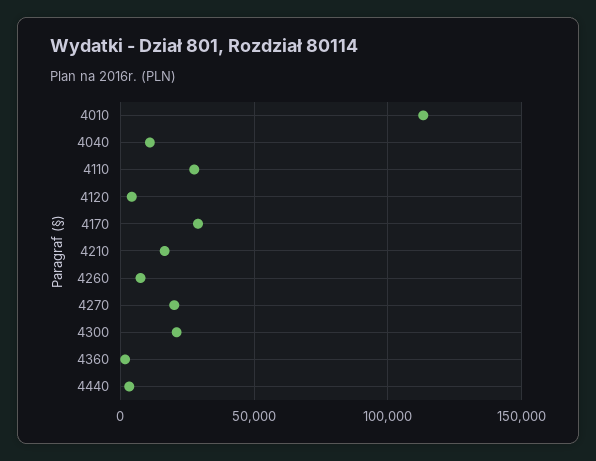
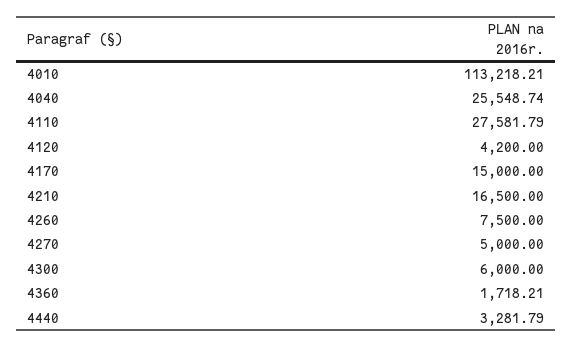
  {
    "4010": 113218.21,
-   "4040": 10000,
+   "4040": 25548.74,
    "4110": 27581.79,
    "4120": 4200,
-   "4170": 30000,
+   "4170": 15000,
    "4210": 16500,
    "4260": 7500,
-   "4270": 20000,
+   "4270": 5000,
-   "4300": 20000,
+   "4300": 6000,
    "4360": 1718.21,
    "4440": 3281.79
  }

